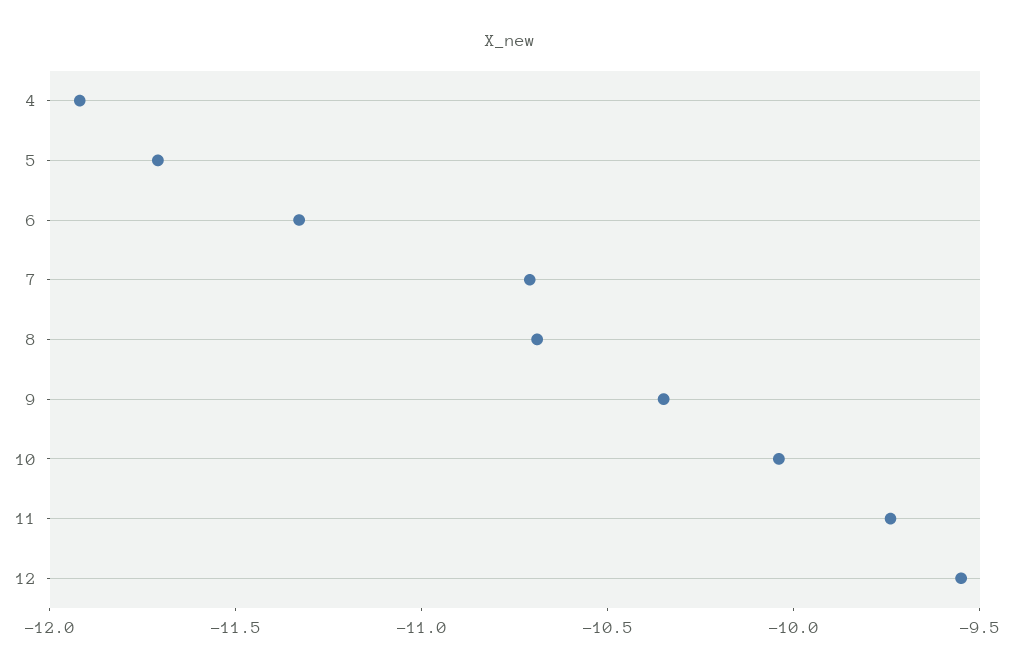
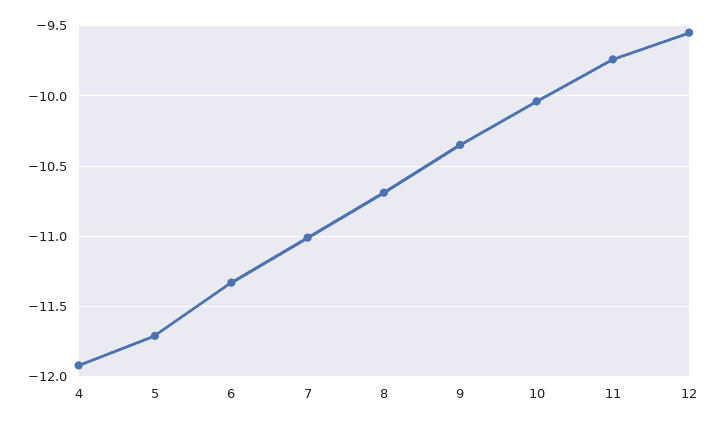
  {
    "4": -11.9,
    "5": -11.7,
    "6": -11.35,
-   "7": -10.7,
+   "7": -11,
    "8": -10.7,
    "9": -10.35,
    "10": -10.05,
    "11": -9.75,
    "12": -9.55
  }

